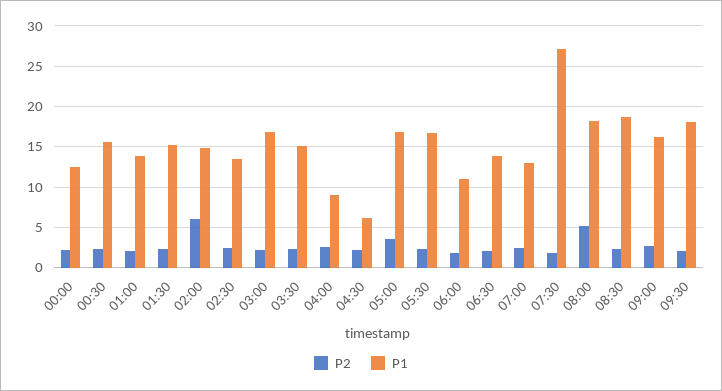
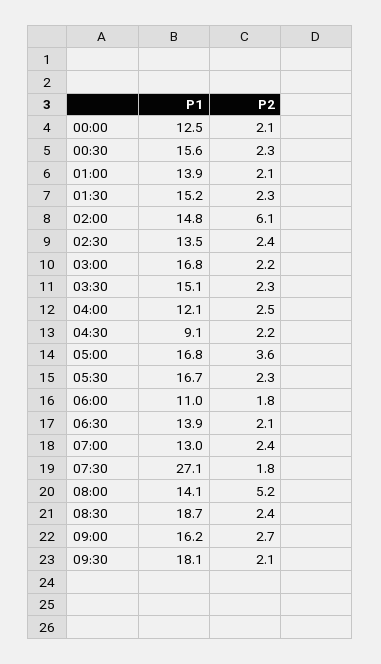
  {
    "P2": {
      "00:00": 2.1,
      "00:30": 2.3,
      "01:00": 2.1,
      "01:30": 2.3,
      "02:00": 6.1,
      "02:30": 2.4,
      "03:00": 2.2,
      "03:30": 2.3,
      "04:00": 2.5,
      "04:30": 2.2,
      "05:00": 3.6,
      "05:30": 2.3,
      "06:00": 1.8,
      "06:30": 2.1,
      "07:00": 2.4,
      "07:30": 1.8,
      "08:00": 5.2,
      "08:30": 2.4,
      "09:00": 2.7,
      "09:30": 2.1
    },
    "P1": {
      "00:00": 12.5,
      "00:30": 15.6,
      "01:00": 13.9,
      "01:30": 15.2,
      "02:00": 14.8,
      "02:30": 13.5,
      "03:00": 16.8,
      "03:30": 15.1,
-     "04:00": 9,
+     "04:00": 12.1,
-     "04:30": 6,
+     "04:30": 9.1,
      "05:00": 16.8,
      "05:30": 16.7,
      "06:00": 11,
      "06:30": 13.9,
      "07:00": 13,
      "07:30": 27.1,
-     "08:00": 18,
+     "08:00": 14.1,
      "08:30": 18.7,
      "09:00": 16.2,
      "09:30": 18.1
    }
  }

